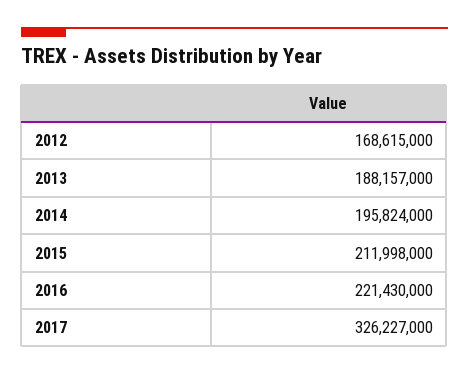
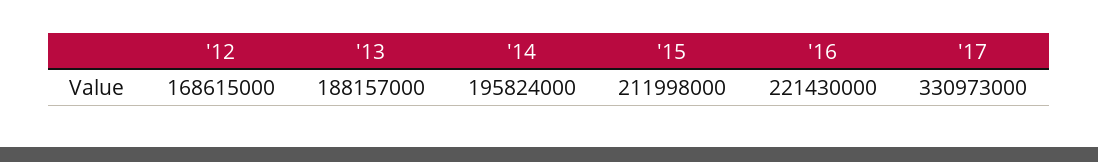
  {
    "2012": 168615000,
    "2013": 188157000,
    "2014": 195824000,
    "2015": 211998000,
    "2016": 221430000,
-   "2017": 326227000
+   "2017": 330973000
  }

